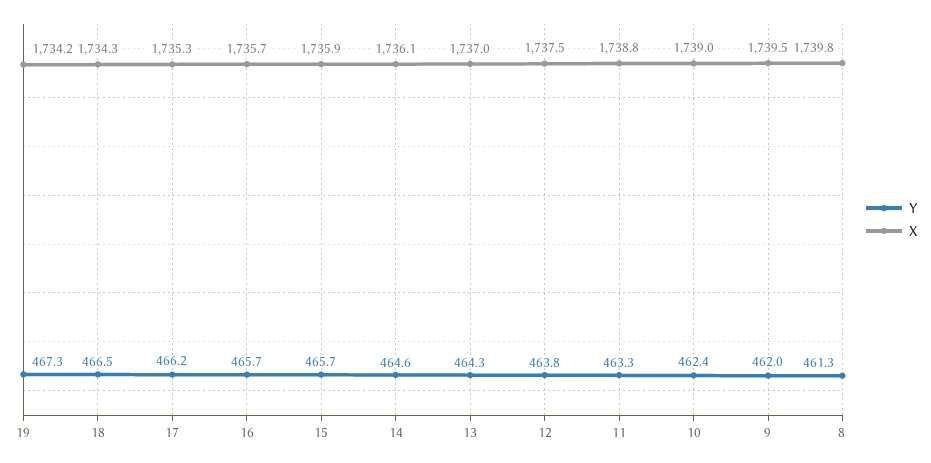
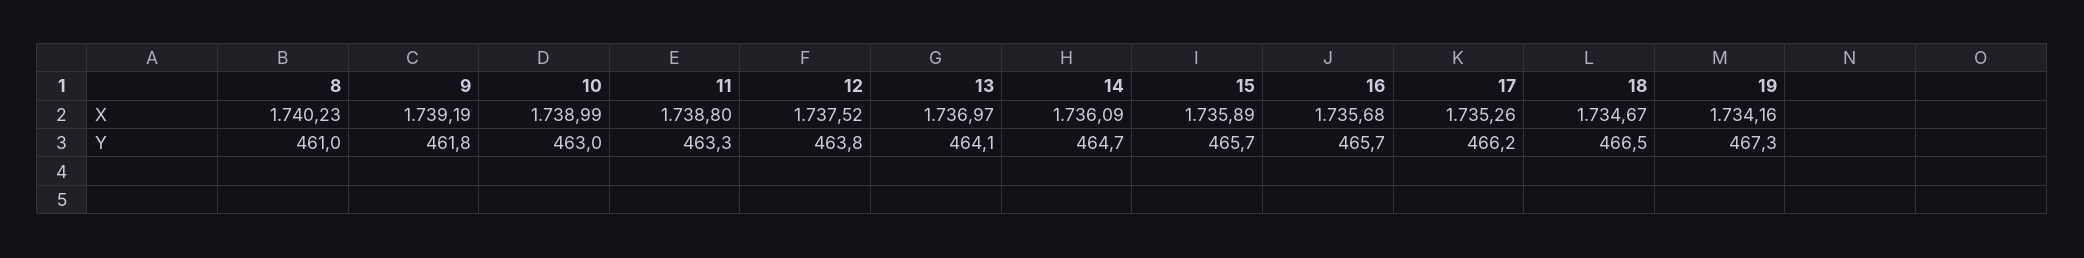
  {
    "Y": {
      "19": 467.3,
      "18": 466.5,
      "17": 466.2,
      "16": 465.7,
      "15": 465.7,
-     "14": 464.6,
+     "14": 464.7,
-     "13": 464.3,
+     "13": 464.1,
      "12": 463.8,
      "11": 463.3,
-     "10": 462.4,
+     "10": 463,
-     "9": 462,
+     "9": 461.8,
-     "8": 461.3
+     "8": 461
    },
    "X": {
      "19": 1734.16,
-     "18": 1734.3,
+     "18": 1734.67,
      "17": 1735.26,
      "16": 1735.68,
      "15": 1735.89,
      "14": 1736.09,
      "13": 1736.97,
      "12": 1737.52,
      "11": 1738.8,
      "10": 1738.99,
-     "9": 1739.5,
+     "9": 1739.19,
-     "8": 1739.8
+     "8": 1740.23
    }
  }

